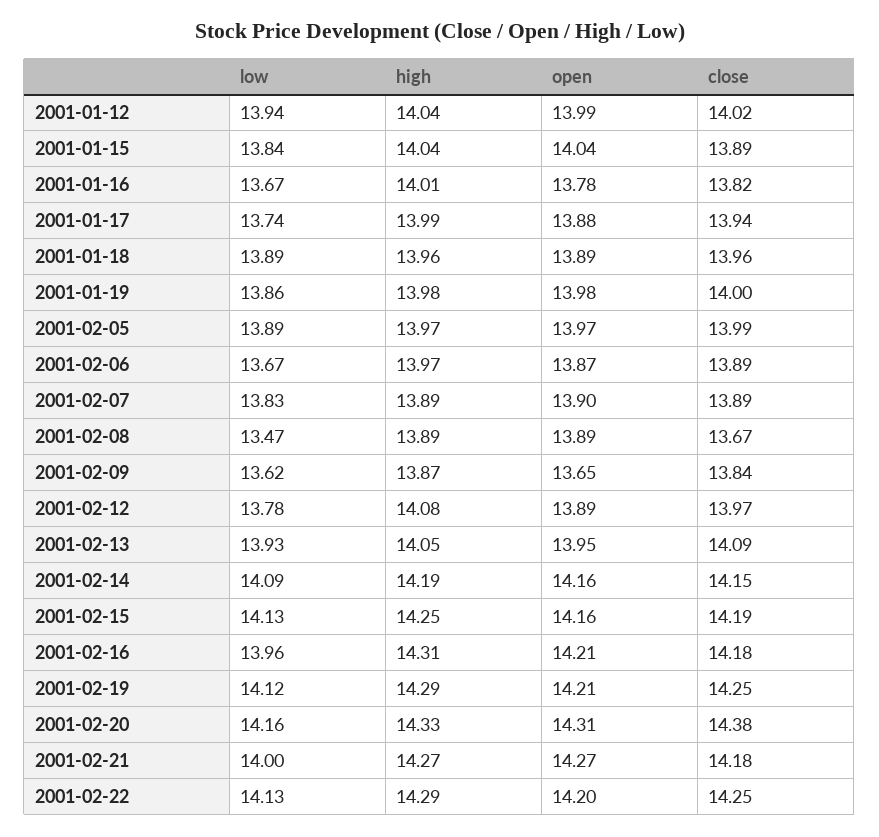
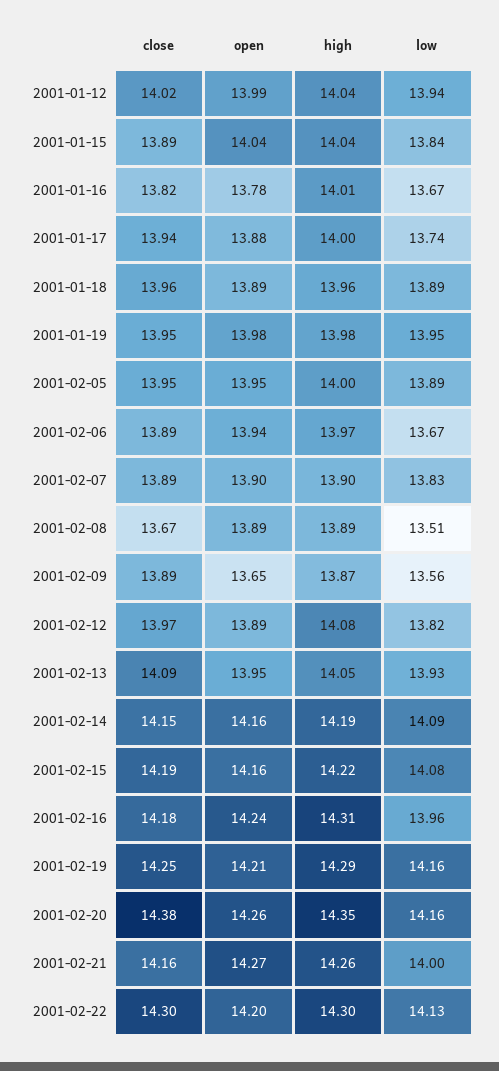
  {
    "low": {
      "2001-01-12": 13.94,
      "2001-01-15": 13.84,
      "2001-01-16": 13.67,
      "2001-01-17": 13.74,
      "2001-01-18": 13.89,
-     "2001-01-19": 13.86,
+     "2001-01-19": 13.95,
      "2001-02-05": 13.89,
      "2001-02-06": 13.67,
      "2001-02-07": 13.83,
-     "2001-02-08": 13.47,
+     "2001-02-08": 13.51,
-     "2001-02-09": 13.62,
+     "2001-02-09": 13.56,
-     "2001-02-12": 13.78,
+     "2001-02-12": 13.82,
      "2001-02-13": 13.93,
      "2001-02-14": 14.09,
-     "2001-02-15": 14.13,
+     "2001-02-15": 14.08,
      "2001-02-16": 13.96,
-     "2001-02-19": 14.12,
+     "2001-02-19": 14.16,
      "2001-02-20": 14.16,
      "2001-02-21": 14,
      "2001-02-22": 14.13
    },
    "high": {
      "2001-01-12": 14.04,
      "2001-01-15": 14.04,
      "2001-01-16": 14.01,
-     "2001-01-17": 13.99,
+     "2001-01-17": 14,
      "2001-01-18": 13.96,
      "2001-01-19": 13.98,
-     "2001-02-05": 13.97,
+     "2001-02-05": 14,
      "2001-02-06": 13.97,
-     "2001-02-07": 13.89,
+     "2001-02-07": 13.9,
      "2001-02-08": 13.89,
      "2001-02-09": 13.87,
      "2001-02-12": 14.08,
      "2001-02-13": 14.05,
      "2001-02-14": 14.19,
-     "2001-02-15": 14.25,
+     "2001-02-15": 14.22,
      "2001-02-16": 14.31,
      "2001-02-19": 14.29,
-     "2001-02-20": 14.33,
+     "2001-02-20": 14.35,
-     "2001-02-21": 14.27,
+     "2001-02-21": 14.26,
-     "2001-02-22": 14.29
+     "2001-02-22": 14.3
    },
    "open": {
      "2001-01-12": 13.99,
      "2001-01-15": 14.04,
      "2001-01-16": 13.78,
      "2001-01-17": 13.88,
      "2001-01-18": 13.89,
      "2001-01-19": 13.98,
-     "2001-02-05": 13.97,
+     "2001-02-05": 13.95,
-     "2001-02-06": 13.87,
+     "2001-02-06": 13.94,
      "2001-02-07": 13.9,
      "2001-02-08": 13.89,
      "2001-02-09": 13.65,
      "2001-02-12": 13.89,
      "2001-02-13": 13.95,
      "2001-02-14": 14.16,
      "2001-02-15": 14.16,
-     "2001-02-16": 14.21,
+     "2001-02-16": 14.24,
      "2001-02-19": 14.21,
-     "2001-02-20": 14.31,
+     "2001-02-20": 14.26,
      "2001-02-21": 14.27,
      "2001-02-22": 14.2
    },
    "close": {
      "2001-01-12": 14.02,
      "2001-01-15": 13.89,
      "2001-01-16": 13.82,
      "2001-01-17": 13.94,
      "2001-01-18": 13.96,
-     "2001-01-19": 14,
+     "2001-01-19": 13.95,
-     "2001-02-05": 13.99,
+     "2001-02-05": 13.95,
      "2001-02-06": 13.89,
      "2001-02-07": 13.89,
      "2001-02-08": 13.67,
-     "2001-02-09": 13.84,
+     "2001-02-09": 13.89,
      "2001-02-12": 13.97,
      "2001-02-13": 14.09,
      "2001-02-14": 14.15,
      "2001-02-15": 14.19,
      "2001-02-16": 14.18,
      "2001-02-19": 14.25,
      "2001-02-20": 14.38,
-     "2001-02-21": 14.18,
+     "2001-02-21": 14.16,
-     "2001-02-22": 14.25
+     "2001-02-22": 14.3
    }
  }

